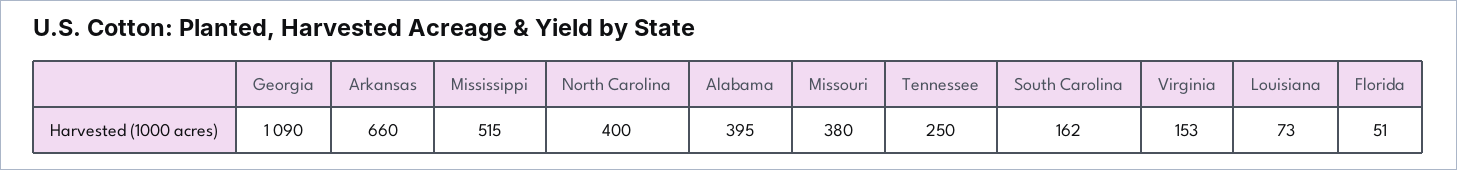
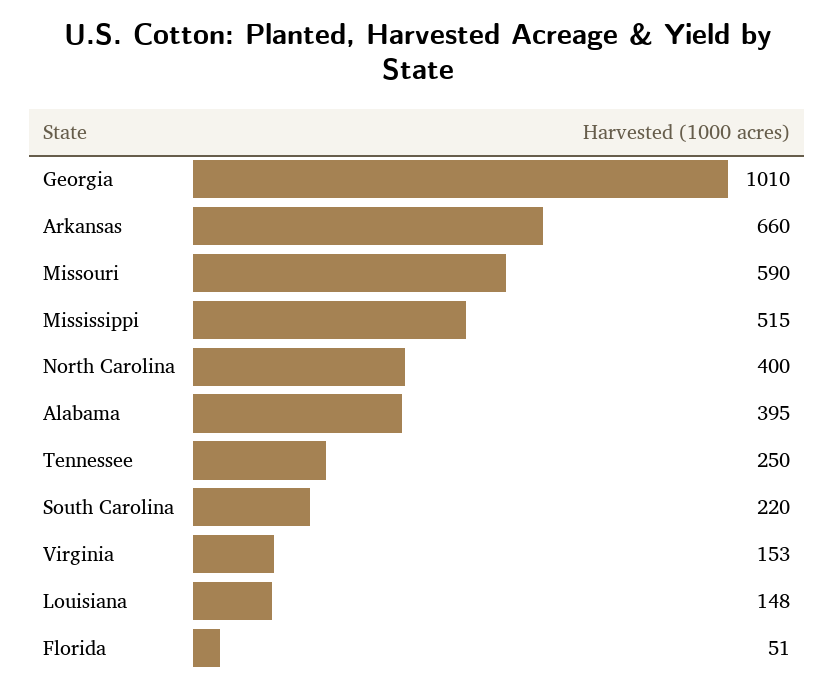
  {
-   "Georgia": 1090,
+   "Georgia": 1010,
    "Arkansas": 660,
    "Mississippi": 515,
    "North Carolina": 400,
    "Alabama": 395,
-   "Missouri": 380,
+   "Missouri": 590,
    "Tennessee": 250,
-   "South Carolina": 162,
+   "South Carolina": 220,
    "Virginia": 153,
-   "Louisiana": 73,
+   "Louisiana": 148,
    "Florida": 51
  }

